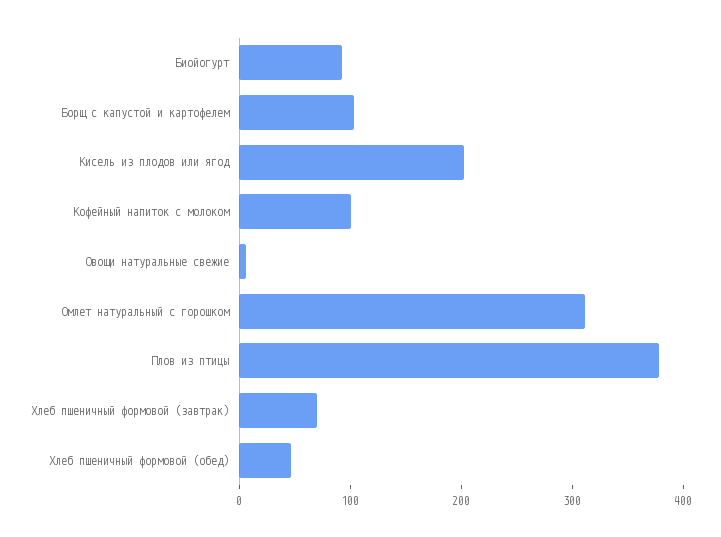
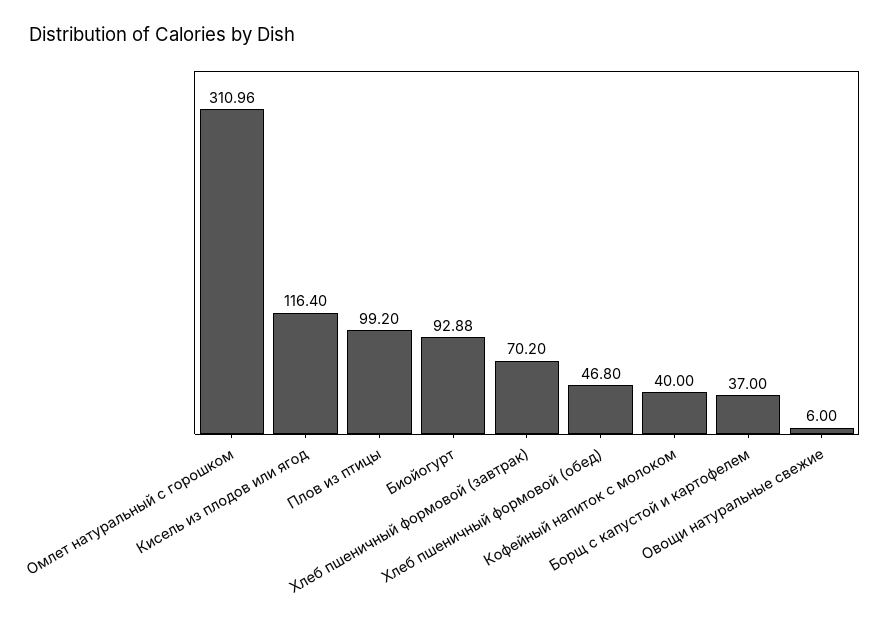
  {
    "Биойогурт": 92.88,
-   "Борщ с капустой и картофелем": 100,
+   "Борщ с капустой и картофелем": 37,
-   "Кисель из плодов или ягод": 200,
+   "Кисель из плодов или ягод": 116.4,
-   "Кофейный напиток с молоком": 100,
+   "Кофейный напиток с молоком": 40,
    "Овощи натуральные свежие": 6,
    "Омлет натуральный с горошком": 310.96,
-   "Плов из птицы": 380,
+   "Плов из птицы": 99.2,
    "Хлеб пшеничный формовой (завтрак)": 70.2,
    "Хлеб пшеничный формовой (обед)": 46.8
  }

